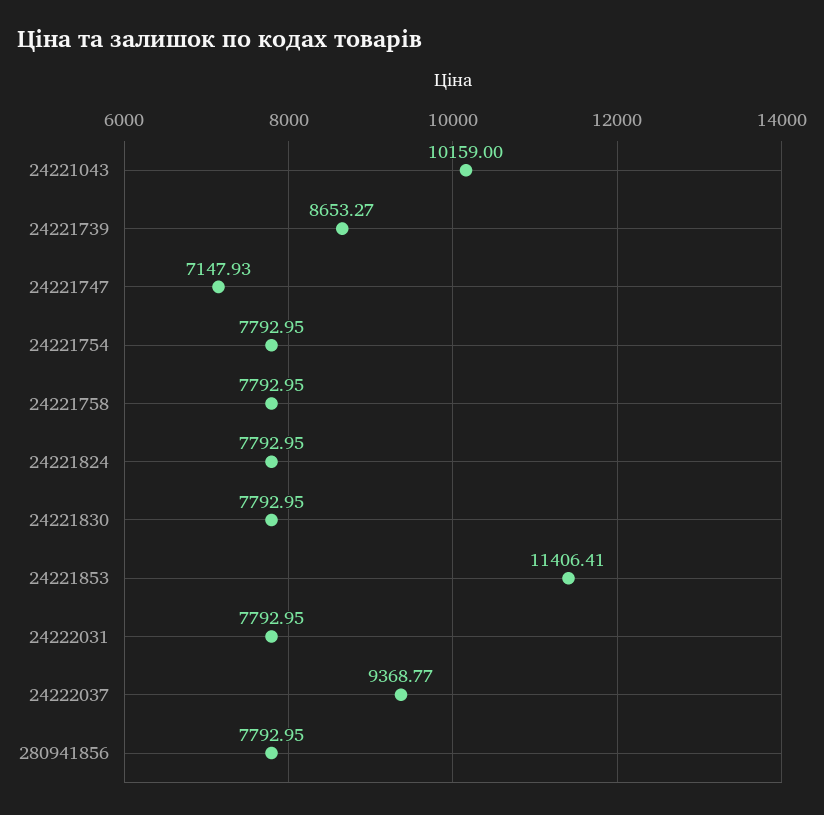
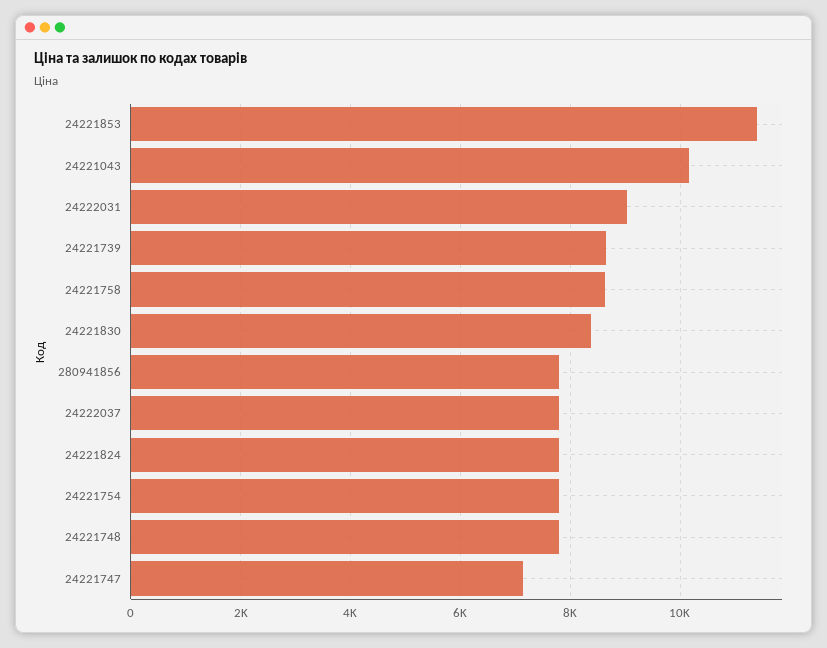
  {
    "24221043": 10159,
    "24221739": 8653.27,
    "24221747": 7147.93,
    "24221754": 7792.95,
-   "24221758": 7792.95,
+   "24221758": 8600,
    "24221824": 7792.95,
-   "24221830": 7792.95,
+   "24221830": 8400,
    "24221853": 11406.41,
-   "24222031": 7792.95,
+   "24222031": 9000,
-   "24222037": 9368.77,
+   "24222037": 7800,
-   "280941856": 7792.95
+   "280941856": 7792.95,
+   "24221748": 7800
  }

